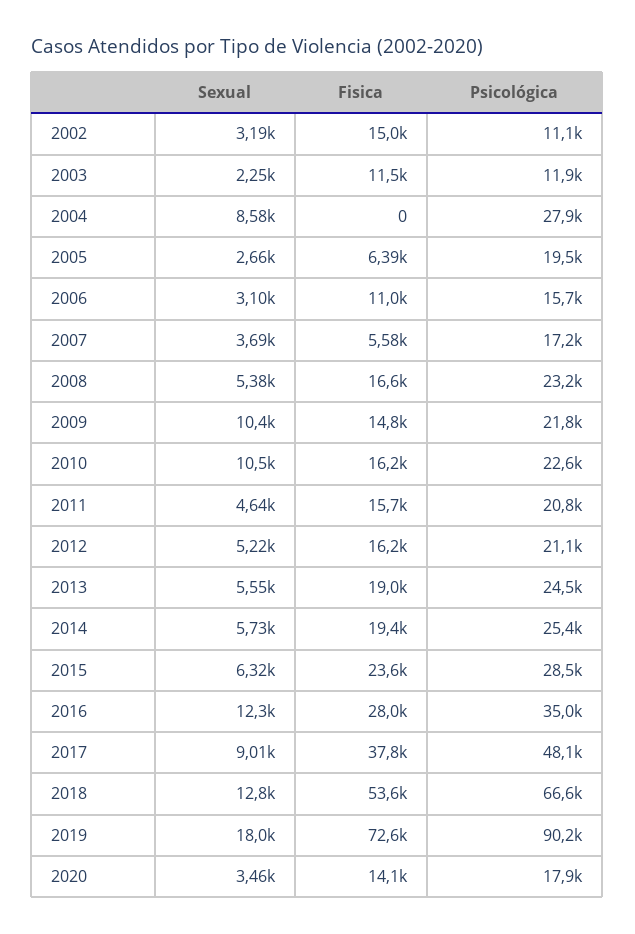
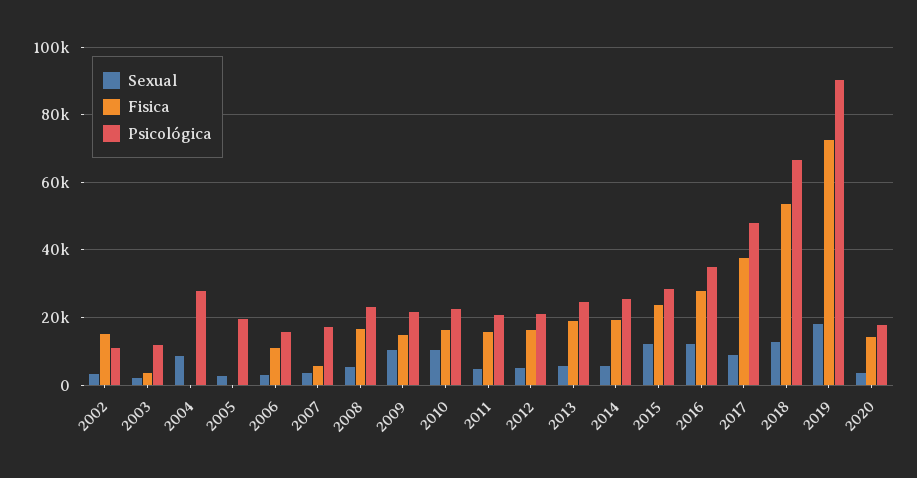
  {
    "Sexual": {
      "2002": 3190,
      "2003": 2250,
      "2004": 8580,
      "2005": 2660,
      "2006": 3100,
      "2007": 3690,
      "2008": 5380,
      "2009": 10400,
      "2010": 10500,
      "2011": 4640,
      "2012": 5220,
      "2013": 5550,
      "2014": 5730,
-     "2015": 6320,
+     "2015": 12000,
      "2016": 12300,
      "2017": 9010,
      "2018": 12800,
      "2019": 18000,
      "2020": 3460
    },
    "Fisica": {
      "2002": 15000,
-     "2003": 11500,
+     "2003": 4000,
      "2004": 0,
-     "2005": 6390,
+     "2005": 0,
      "2006": 11000,
      "2007": 5580,
      "2008": 16600,
      "2009": 14800,
      "2010": 16200,
      "2011": 15700,
      "2012": 16200,
      "2013": 19000,
      "2014": 19400,
      "2015": 23600,
      "2016": 28000,
      "2017": 37800,
      "2018": 53600,
      "2019": 72600,
      "2020": 14100
    },
    "Psicológica": {
      "2002": 11100,
      "2003": 11900,
      "2004": 27900,
      "2005": 19500,
      "2006": 15700,
      "2007": 17200,
      "2008": 23200,
      "2009": 21800,
      "2010": 22600,
      "2011": 20800,
      "2012": 21100,
      "2013": 24500,
      "2014": 25400,
      "2015": 28500,
      "2016": 35000,
      "2017": 48100,
      "2018": 66600,
      "2019": 90200,
      "2020": 17900
    }
  }

